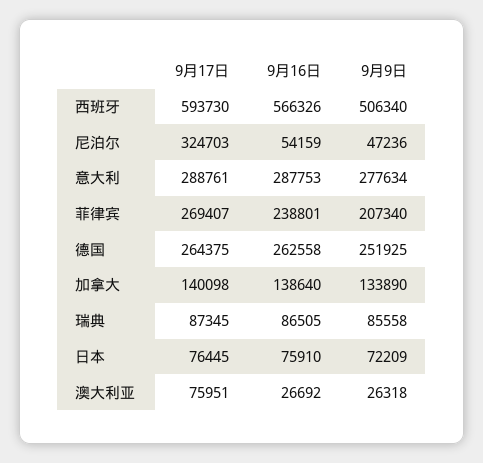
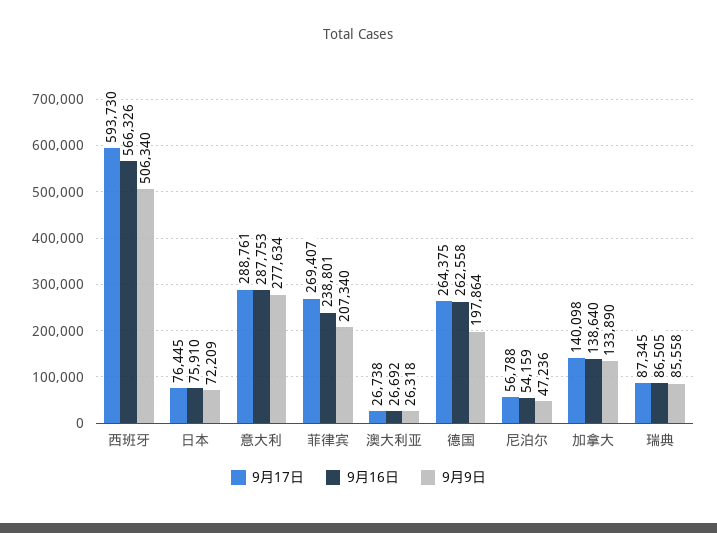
  {
    "9月17日": {
      "西班牙": 593730,
-     "尼泊尔": 324703,
+     "尼泊尔": 56788,
      "意大利": 288761,
      "菲律宾": 269407,
      "德国": 264375,
      "加拿大": 140098,
      "瑞典": 87345,
      "日本": 76445,
-     "澳大利亚": 75951
+     "澳大利亚": 26738
    },
    "9月16日": {
      "西班牙": 566326,
      "尼泊尔": 54159,
      "意大利": 287753,
      "菲律宾": 238801,
      "德国": 262558,
      "加拿大": 138640,
      "瑞典": 86505,
      "日本": 75910,
      "澳大利亚": 26692
    },
    "9月9日": {
      "西班牙": 506340,
      "尼泊尔": 47236,
      "意大利": 277634,
      "菲律宾": 207340,
-     "德国": 251925,
+     "德国": 197864,
      "加拿大": 133890,
      "瑞典": 85558,
      "日本": 72209,
      "澳大利亚": 26318
    }
  }

